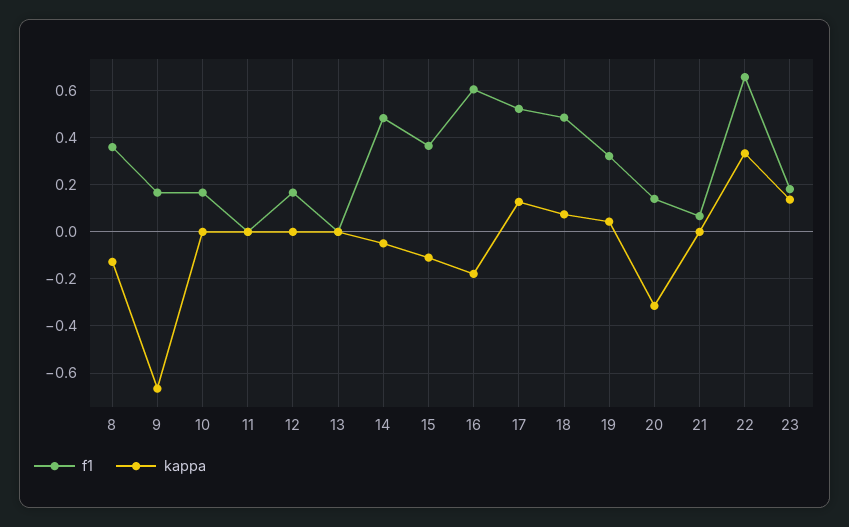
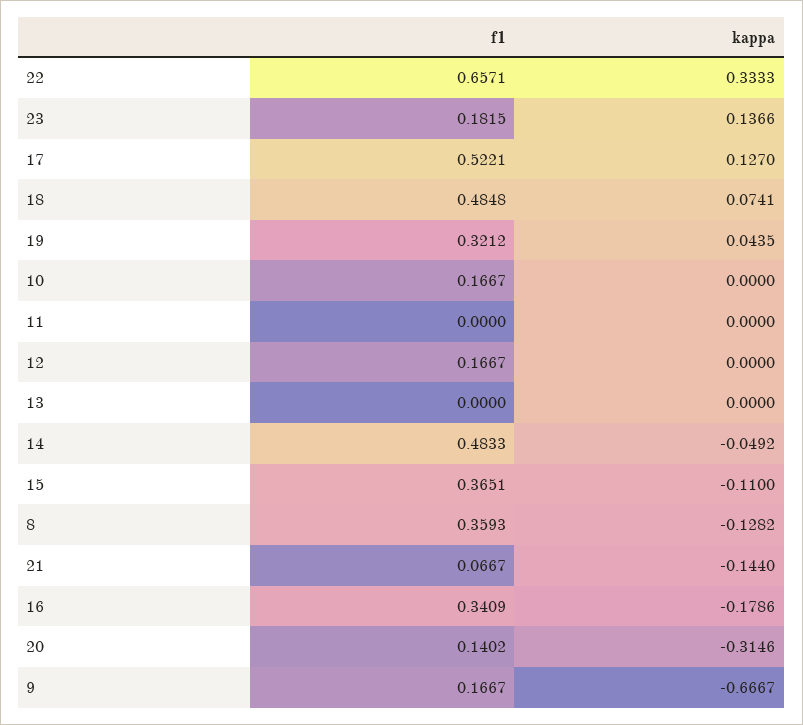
  {
    "f1": {
      "8": 0.3593,
      "9": 0.1667,
      "10": 0.1667,
      "11": 0,
      "12": 0.1667,
      "13": 0,
      "14": 0.4833,
      "15": 0.3651,
-     "16": 0.6,
+     "16": 0.3409,
      "17": 0.5221,
      "18": 0.4848,
      "19": 0.3212,
      "20": 0.1402,
      "21": 0.0667,
      "22": 0.6571,
      "23": 0.1815
    },
    "kappa": {
      "8": -0.1282,
      "9": -0.6667,
      "10": 0,
      "11": 0,
      "12": 0,
      "13": 0,
      "14": -0.0492,
      "15": -0.11,
      "16": -0.1786,
      "17": 0.127,
      "18": 0.0741,
      "19": 0.0435,
      "20": -0.3146,
-     "21": 0,
+     "21": -0.144,
      "22": 0.3333,
      "23": 0.1366
    }
  }

